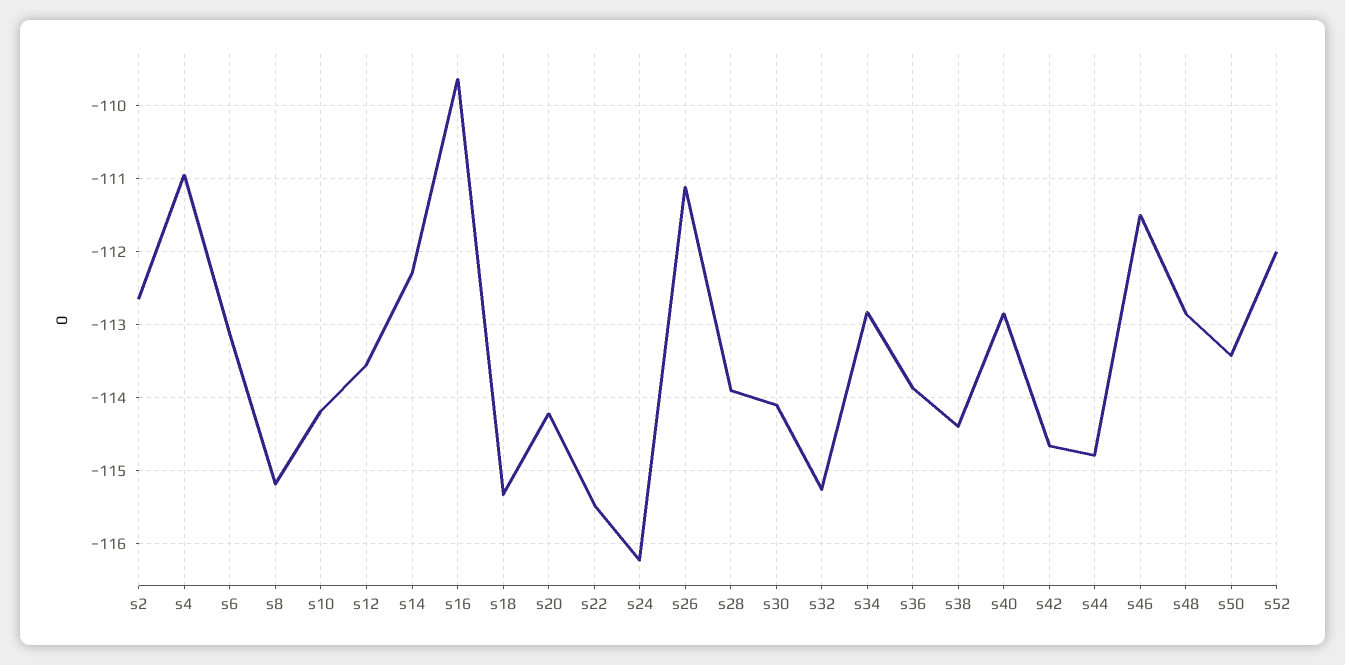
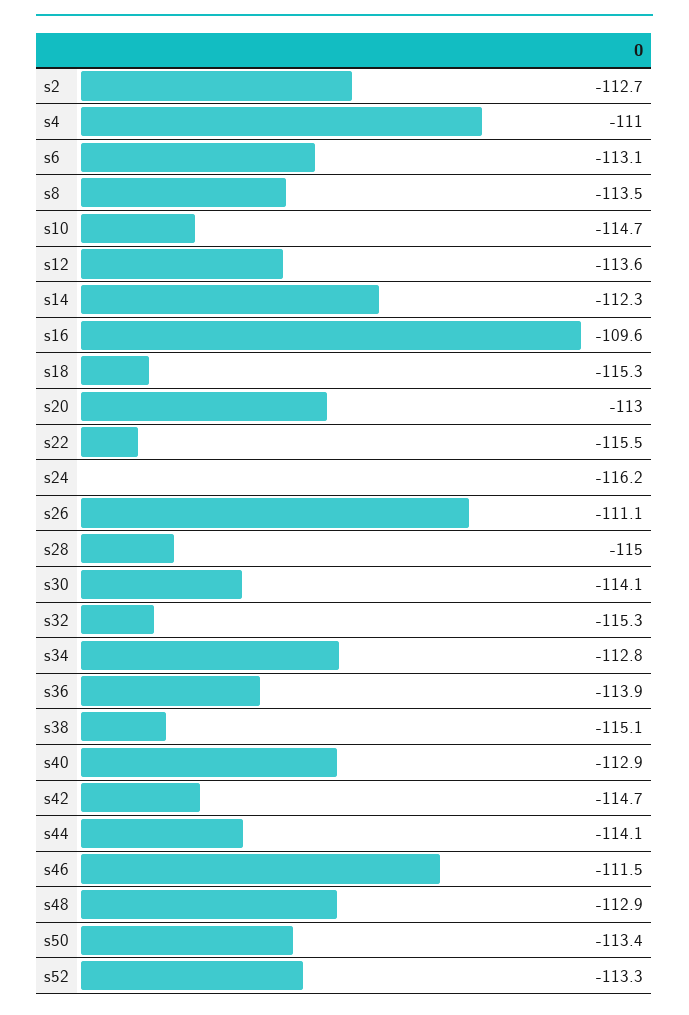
  {
    "s2": -112.7,
    "s4": -111,
    "s6": -113.1,
-   "s8": -115.2,
+   "s8": -113.5,
-   "s10": -114.2,
+   "s10": -114.7,
    "s12": -113.6,
    "s14": -112.3,
    "s16": -109.6,
    "s18": -115.3,
-   "s20": -114.2,
+   "s20": -113,
    "s22": -115.5,
    "s24": -116.2,
    "s26": -111.1,
-   "s28": -113.9,
+   "s28": -115,
    "s30": -114.1,
    "s32": -115.3,
    "s34": -112.8,
    "s36": -113.9,
-   "s38": -114.4,
+   "s38": -115.1,
    "s40": -112.9,
    "s42": -114.7,
-   "s44": -114.8,
+   "s44": -114.1,
    "s46": -111.5,
    "s48": -112.9,
    "s50": -113.4,
-   "s52": -112
+   "s52": -113.3
  }

